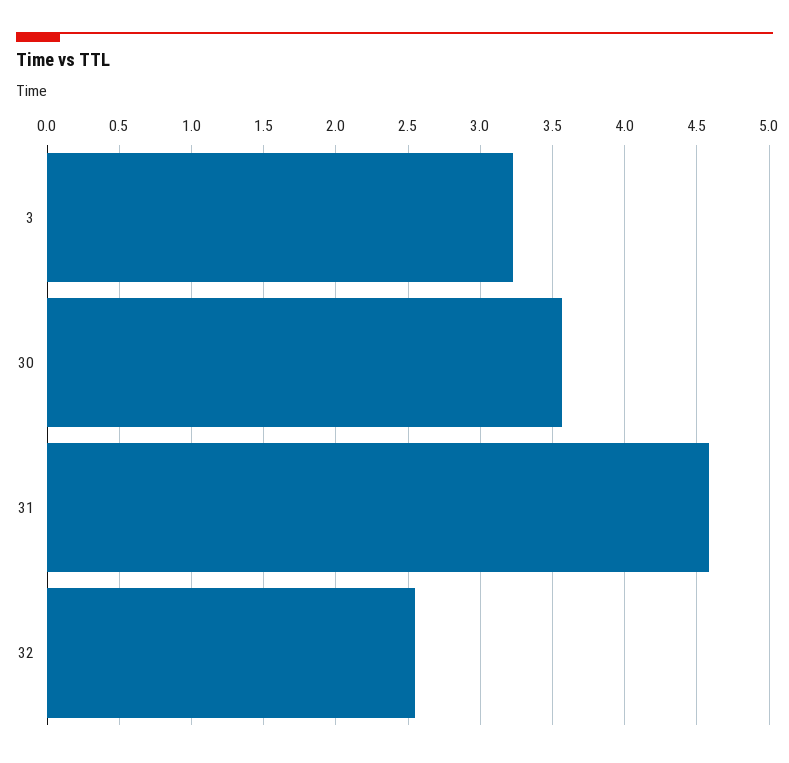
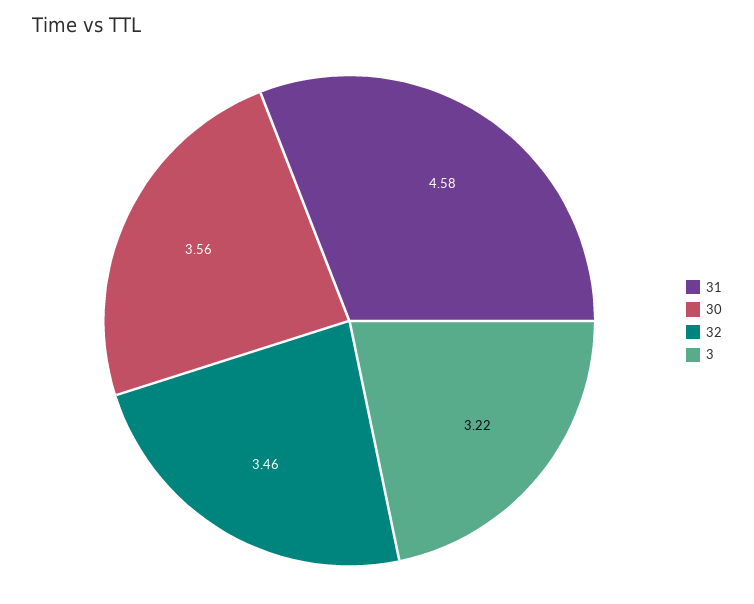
  {
    "3": 3.22,
    "30": 3.56,
    "31": 4.58,
-   "32": 2.55
+   "32": 3.46
  }

